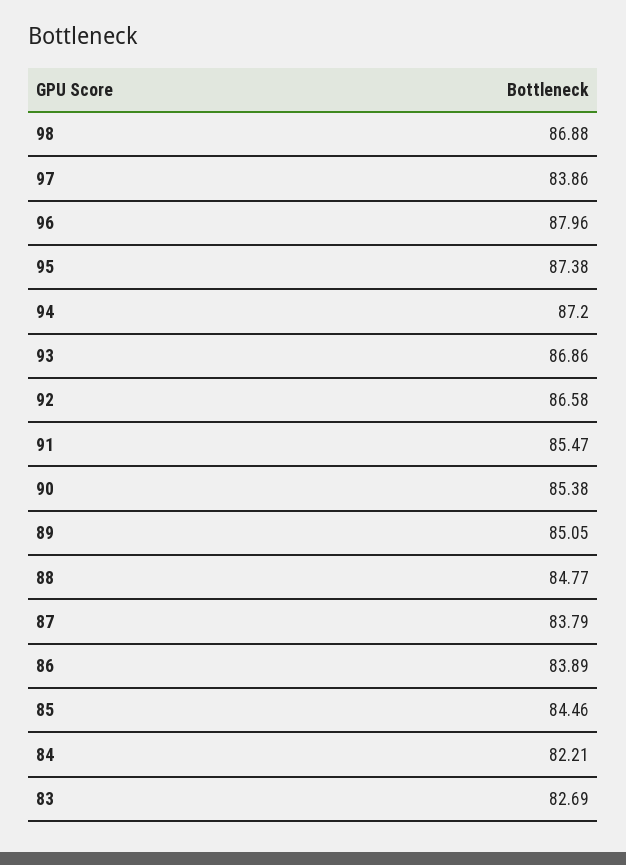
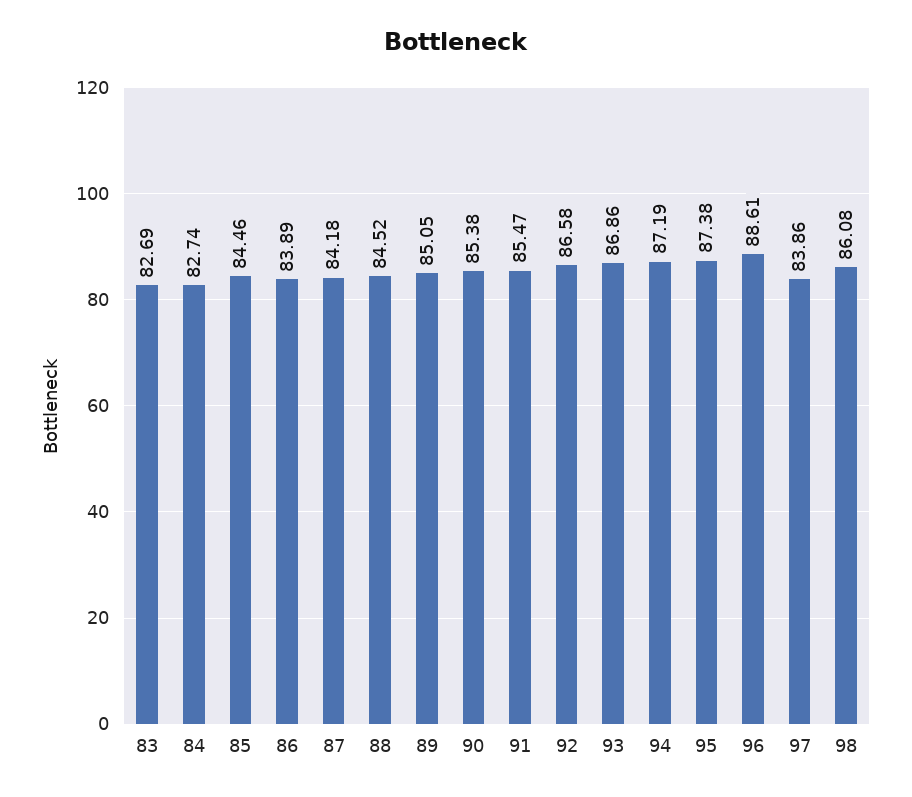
  {
-   "98": 86.88,
+   "98": 86.08,
    "97": 83.86,
-   "96": 87.96,
+   "96": 88.61,
    "95": 87.38,
-   "94": 87.2,
+   "94": 87.19,
    "93": 86.86,
    "92": 86.58,
    "91": 85.47,
    "90": 85.38,
    "89": 85.05,
-   "88": 84.77,
+   "88": 84.52,
-   "87": 83.79,
+   "87": 84.18,
    "86": 83.89,
    "85": 84.46,
-   "84": 82.21,
+   "84": 82.74,
    "83": 82.69
  }

